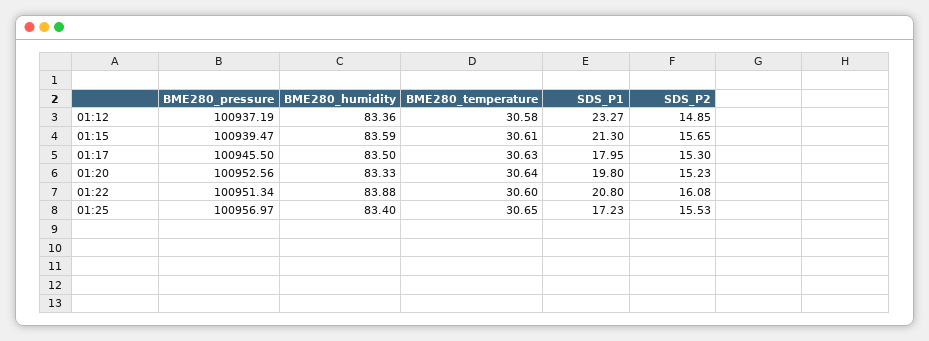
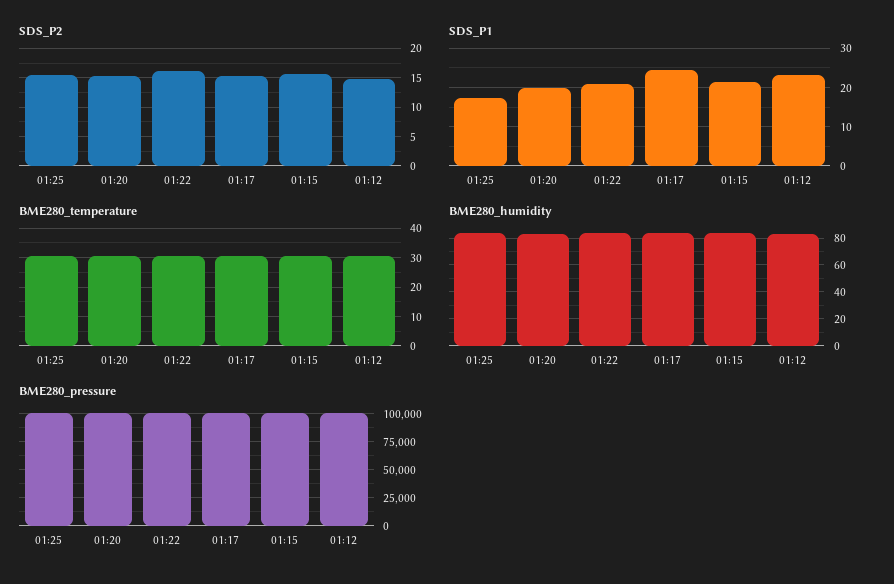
  {
    "BME280_pressure": {
      "01:12": 100937.19,
      "01:15": 100939.47,
      "01:17": 100945.5,
      "01:20": 100952.56,
      "01:22": 100951.34,
      "01:25": 100956.97
    },
    "BME280_humidity": {
      "01:12": 83.36,
      "01:15": 83.59,
      "01:17": 83.5,
      "01:20": 83.33,
      "01:22": 83.88,
      "01:25": 83.4
    },
    "BME280_temperature": {
      "01:12": 30.58,
      "01:15": 30.61,
      "01:17": 30.63,
      "01:20": 30.64,
      "01:22": 30.6,
      "01:25": 30.65
    },
    "SDS_P1": {
      "01:12": 23.27,
      "01:15": 21.3,
-     "01:17": 17.95,
+     "01:17": 24,
      "01:20": 19.8,
      "01:22": 20.8,
      "01:25": 17.23
    },
    "SDS_P2": {
      "01:12": 14.85,
      "01:15": 15.65,
      "01:17": 15.3,
      "01:20": 15.23,
      "01:22": 16.08,
      "01:25": 15.53
    }
  }

